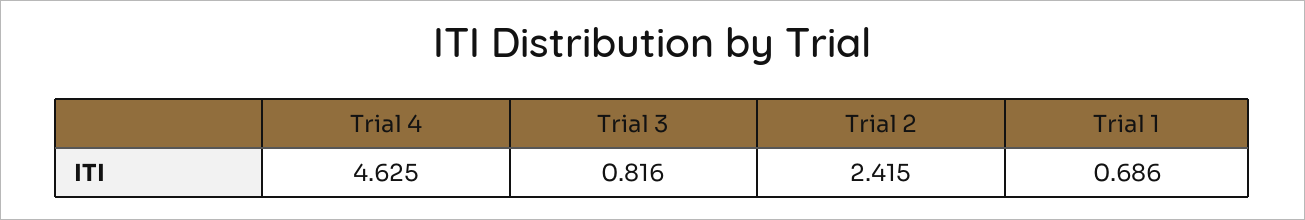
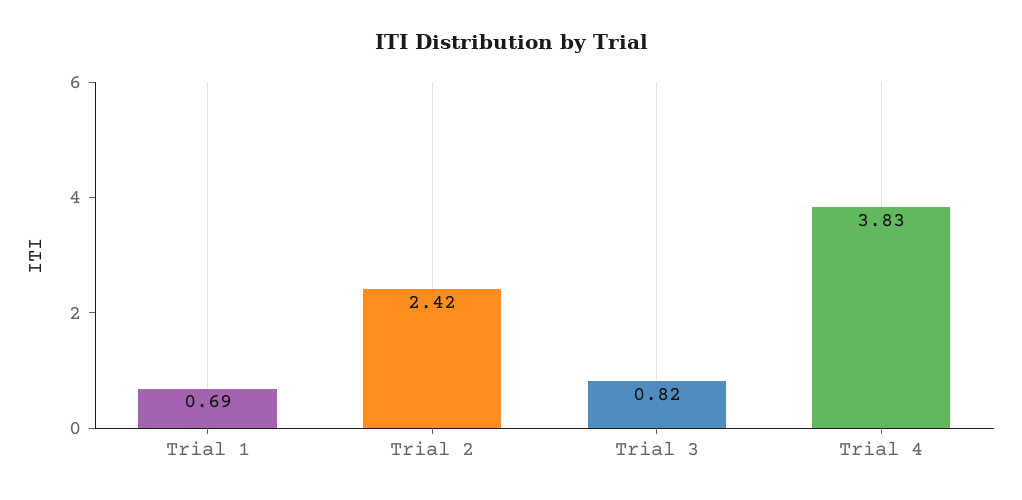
  {
-   "Trial 4": 4.625,
+   "Trial 4": 3.83,
    "Trial 3": 0.816,
    "Trial 2": 2.415,
    "Trial 1": 0.686
  }

